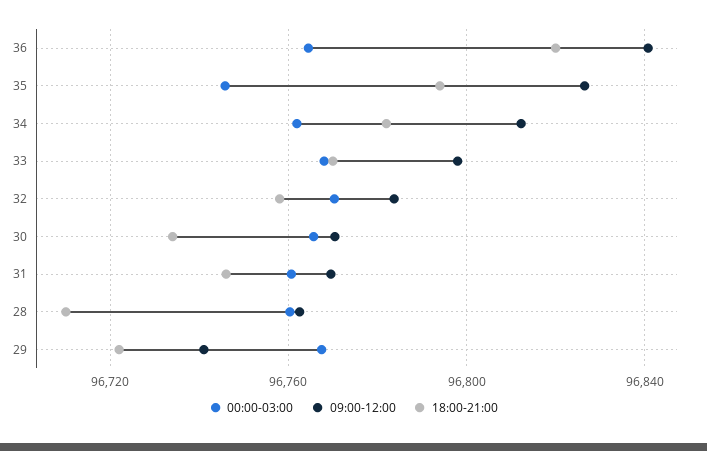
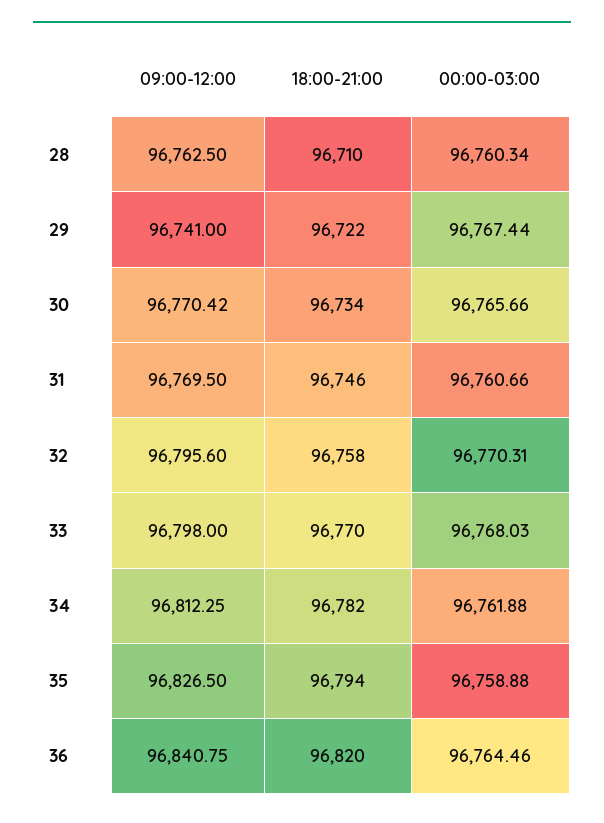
  {
    "00:00-03:00": {
      "36": 96764.46,
-     "35": 96745,
+     "35": 96758.88,
      "34": 96761.88,
      "33": 96768.03,
      "32": 96770.31,
      "30": 96765.66,
      "31": 96760.66,
      "28": 96760.34,
      "29": 96767.44
    },
    "09:00-12:00": {
      "36": 96840.75,
      "35": 96826.5,
      "34": 96812.25,
      "33": 96798,
-     "32": 96785,
+     "32": 96795.6,
      "30": 96770.42,
      "31": 96769.5,
      "28": 96762.5,
      "29": 96741
    },
    "18:00-21:00": {
      "36": 96820,
      "35": 96794,
      "34": 96782,
      "33": 96770,
      "32": 96758,
      "30": 96734,
      "31": 96746,
      "28": 96710,
      "29": 96722
    }
  }

